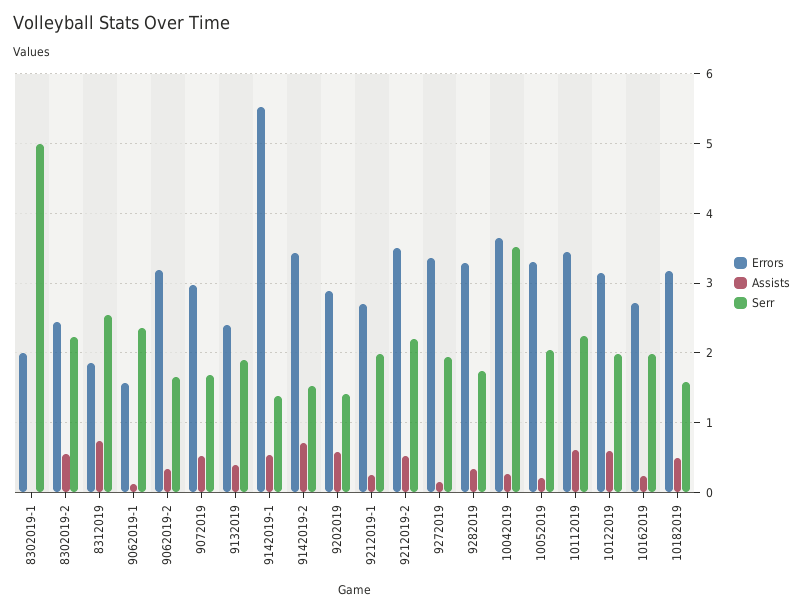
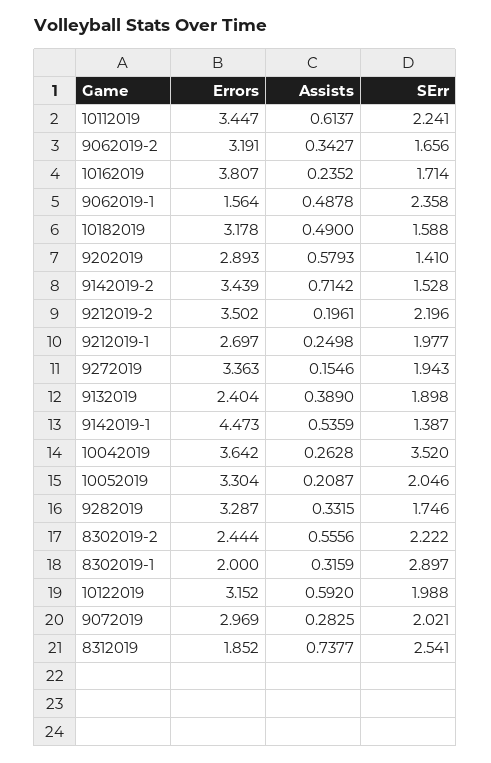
  {
    "Errors": {
      "8302019-1": 2,
      "8302019-2": 2.444,
      "8312019": 1.852,
      "9062019-1": 1.564,
      "9062019-2": 3.191,
      "9072019": 2.969,
      "9132019": 2.404,
-     "9142019-1": 5.5,
+     "9142019-1": 4.473,
      "9142019-2": 3.439,
      "9202019": 2.893,
      "9212019-1": 2.697,
      "9212019-2": 3.502,
      "9272019": 3.363,
      "9282019": 3.287,
      "10042019": 3.642,
      "10052019": 3.304,
      "10112019": 3.447,
      "10122019": 3.152,
-     "10162019": 2.7,
+     "10162019": 3.807,
      "10182019": 3.178
    },
    "Assists": {
-     "8302019-1": 0,
+     "8302019-1": 0.3159,
      "8302019-2": 0.5556,
      "8312019": 0.7377,
-     "9062019-1": 0.1,
+     "9062019-1": 0.4878,
      "9062019-2": 0.3427,
-     "9072019": 0.5,
+     "9072019": 0.2825,
      "9132019": 0.389,
      "9142019-1": 0.5359,
      "9142019-2": 0.7142,
      "9202019": 0.5793,
      "9212019-1": 0.2498,
-     "9212019-2": 0.5,
+     "9212019-2": 0.1961,
      "9272019": 0.1546,
      "9282019": 0.3315,
      "10042019": 0.2628,
      "10052019": 0.2087,
      "10112019": 0.6137,
      "10122019": 0.592,
      "10162019": 0.2352,
      "10182019": 0.49
    },
    "Serr": {
-     "8302019-1": 5,
+     "8302019-1": 2.897,
      "8302019-2": 2.222,
      "8312019": 2.541,
      "9062019-1": 2.358,
      "9062019-2": 1.656,
-     "9072019": 1.7,
+     "9072019": 2.021,
      "9132019": 1.898,
      "9142019-1": 1.387,
      "9142019-2": 1.528,
      "9202019": 1.41,
      "9212019-1": 1.977,
      "9212019-2": 2.196,
      "9272019": 1.943,
      "9282019": 1.746,
      "10042019": 3.52,
      "10052019": 2.046,
      "10112019": 2.241,
      "10122019": 1.988,
-     "10162019": 2,
+     "10162019": 1.714,
      "10182019": 1.588
    }
  }

